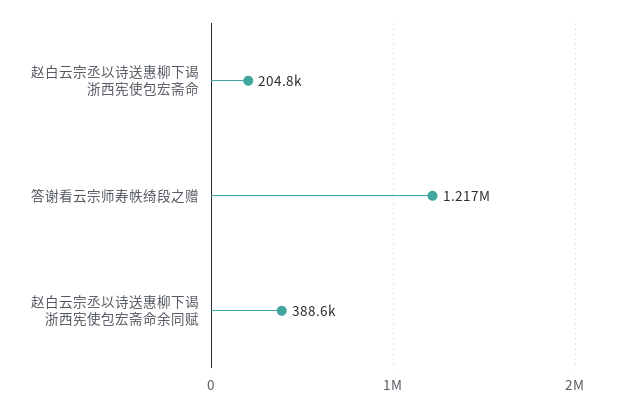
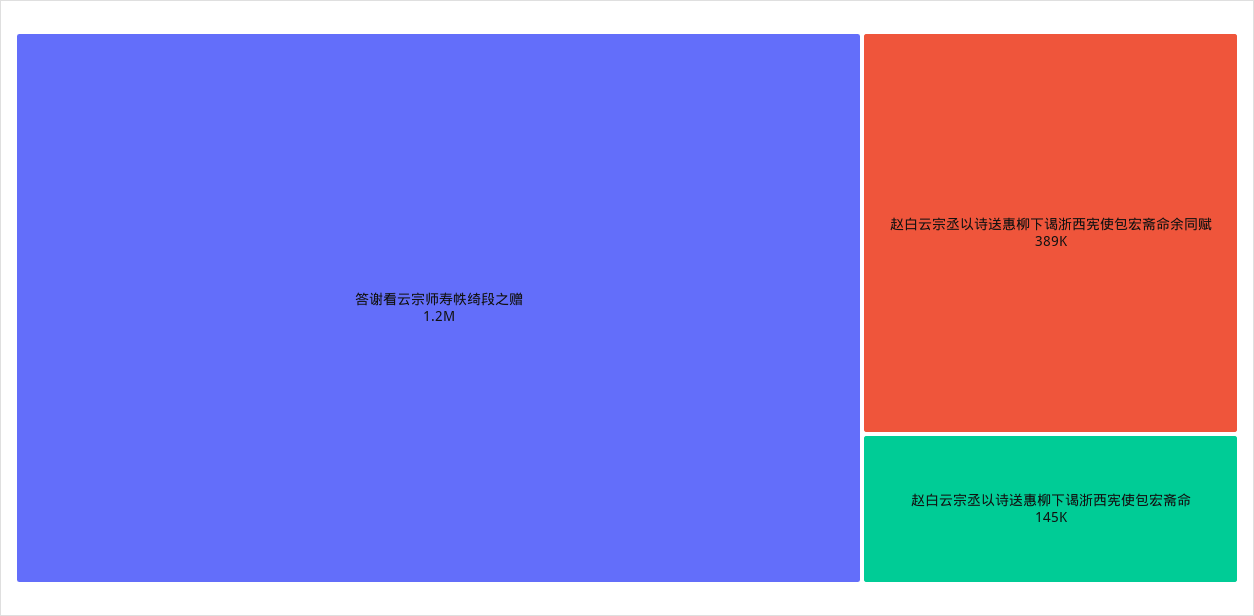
  {
-   "赵白云宗丞以诗送惠柳下谒浙西宪使包宏斋命": 204800,
+   "赵白云宗丞以诗送惠柳下谒浙西宪使包宏斋命": 145000,
    "答谢看云宗师寿帙绮段之赠": 1217000,
    "赵白云宗丞以诗送惠柳下谒浙西宪使包宏斋命余同赋": 388600
  }

